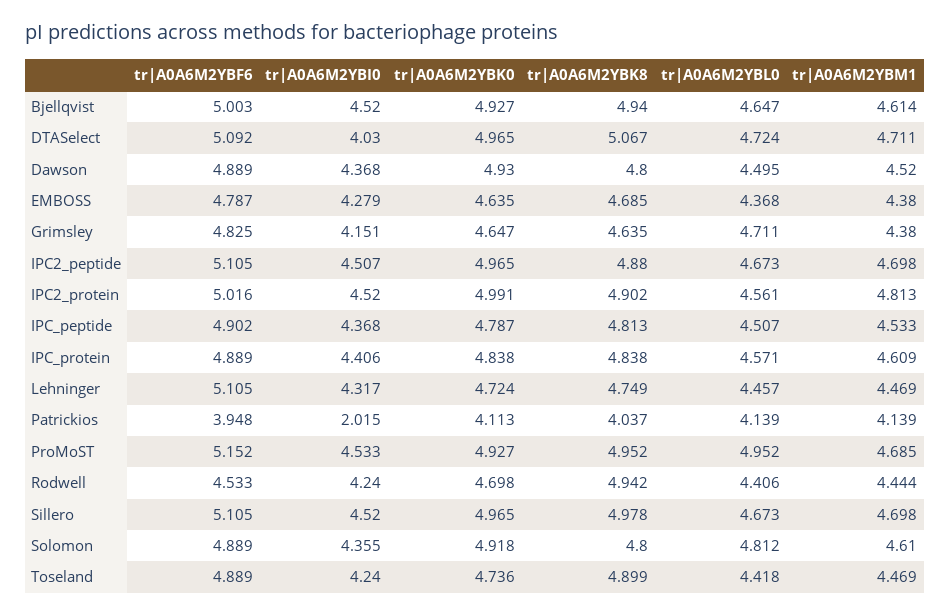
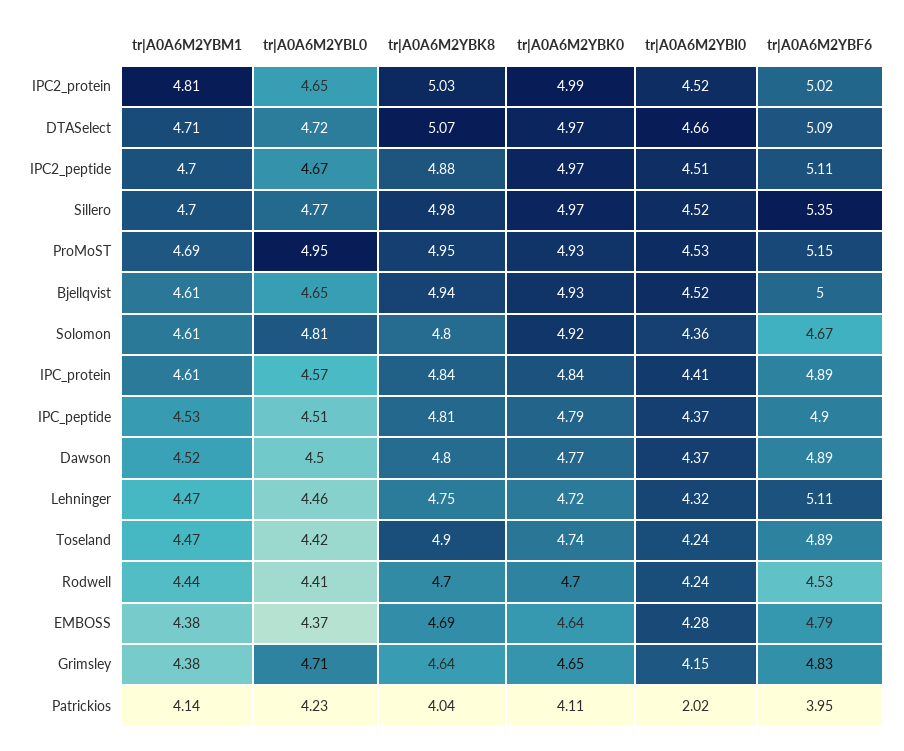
  {
    "tr|A0A6M2YBF6": {
      "Bjellqvist": 5.003,
      "DTASelect": 5.092,
      "Dawson": 4.889,
      "EMBOSS": 4.787,
      "Grimsley": 4.825,
      "IPC2_peptide": 5.105,
      "IPC2_protein": 5.016,
      "IPC_peptide": 4.902,
      "IPC_protein": 4.889,
      "Lehninger": 5.105,
      "Patrickios": 3.948,
      "ProMoST": 5.152,
      "Rodwell": 4.533,
-     "Sillero": 5.105,
+     "Sillero": 5.35,
-     "Solomon": 4.889,
+     "Solomon": 4.67,
      "Toseland": 4.889
    },
    "tr|A0A6M2YBI0": {
      "Bjellqvist": 4.52,
-     "DTASelect": 4.03,
+     "DTASelect": 4.66,
      "Dawson": 4.368,
      "EMBOSS": 4.279,
      "Grimsley": 4.151,
      "IPC2_peptide": 4.507,
      "IPC2_protein": 4.52,
      "IPC_peptide": 4.368,
      "IPC_protein": 4.406,
      "Lehninger": 4.317,
      "Patrickios": 2.015,
      "ProMoST": 4.533,
      "Rodwell": 4.24,
      "Sillero": 4.52,
      "Solomon": 4.355,
      "Toseland": 4.24
    },
    "tr|A0A6M2YBK0": {
      "Bjellqvist": 4.927,
      "DTASelect": 4.965,
-     "Dawson": 4.93,
+     "Dawson": 4.77,
      "EMBOSS": 4.635,
      "Grimsley": 4.647,
      "IPC2_peptide": 4.965,
      "IPC2_protein": 4.991,
      "IPC_peptide": 4.787,
      "IPC_protein": 4.838,
      "Lehninger": 4.724,
      "Patrickios": 4.113,
      "ProMoST": 4.927,
      "Rodwell": 4.698,
      "Sillero": 4.965,
      "Solomon": 4.918,
      "Toseland": 4.736
    },
    "tr|A0A6M2YBK8": {
      "Bjellqvist": 4.94,
      "DTASelect": 5.067,
      "Dawson": 4.8,
      "EMBOSS": 4.685,
      "Grimsley": 4.635,
      "IPC2_peptide": 4.88,
-     "IPC2_protein": 4.902,
+     "IPC2_protein": 5.03,
      "IPC_peptide": 4.813,
      "IPC_protein": 4.838,
      "Lehninger": 4.749,
      "Patrickios": 4.037,
      "ProMoST": 4.952,
-     "Rodwell": 4.942,
+     "Rodwell": 4.7,
      "Sillero": 4.978,
      "Solomon": 4.8,
      "Toseland": 4.899
    },
    "tr|A0A6M2YBL0": {
      "Bjellqvist": 4.647,
      "DTASelect": 4.724,
      "Dawson": 4.495,
      "EMBOSS": 4.368,
      "Grimsley": 4.711,
      "IPC2_peptide": 4.673,
-     "IPC2_protein": 4.561,
+     "IPC2_protein": 4.65,
      "IPC_peptide": 4.507,
      "IPC_protein": 4.571,
      "Lehninger": 4.457,
-     "Patrickios": 4.139,
+     "Patrickios": 4.23,
      "ProMoST": 4.952,
      "Rodwell": 4.406,
-     "Sillero": 4.673,
+     "Sillero": 4.77,
      "Solomon": 4.812,
      "Toseland": 4.418
    },
    "tr|A0A6M2YBM1": {
      "Bjellqvist": 4.614,
      "DTASelect": 4.711,
      "Dawson": 4.52,
      "EMBOSS": 4.38,
      "Grimsley": 4.38,
      "IPC2_peptide": 4.698,
      "IPC2_protein": 4.813,
      "IPC_peptide": 4.533,
      "IPC_protein": 4.609,
      "Lehninger": 4.469,
      "Patrickios": 4.139,
      "ProMoST": 4.685,
      "Rodwell": 4.444,
      "Sillero": 4.698,
      "Solomon": 4.61,
      "Toseland": 4.469
    }
  }

